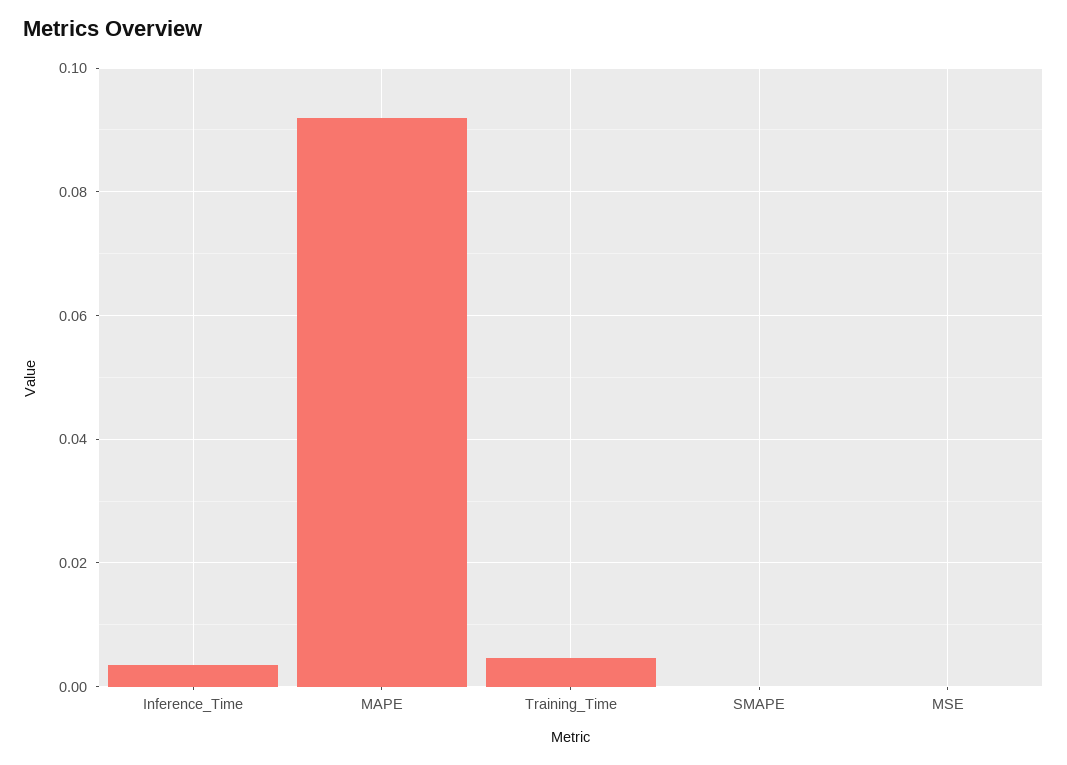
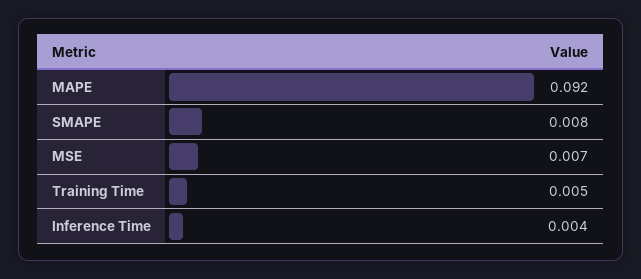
  {
    "Inference_Time": 0.004,
    "MAPE": 0.092,
    "Training_Time": 0.005,
-   "SMAPE": 0,
+   "SMAPE": 0.008,
-   "MSE": 0
+   "MSE": 0.007
  }

